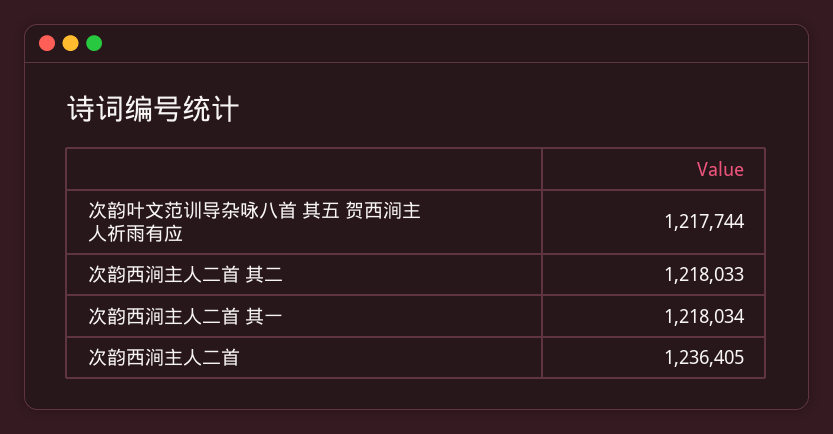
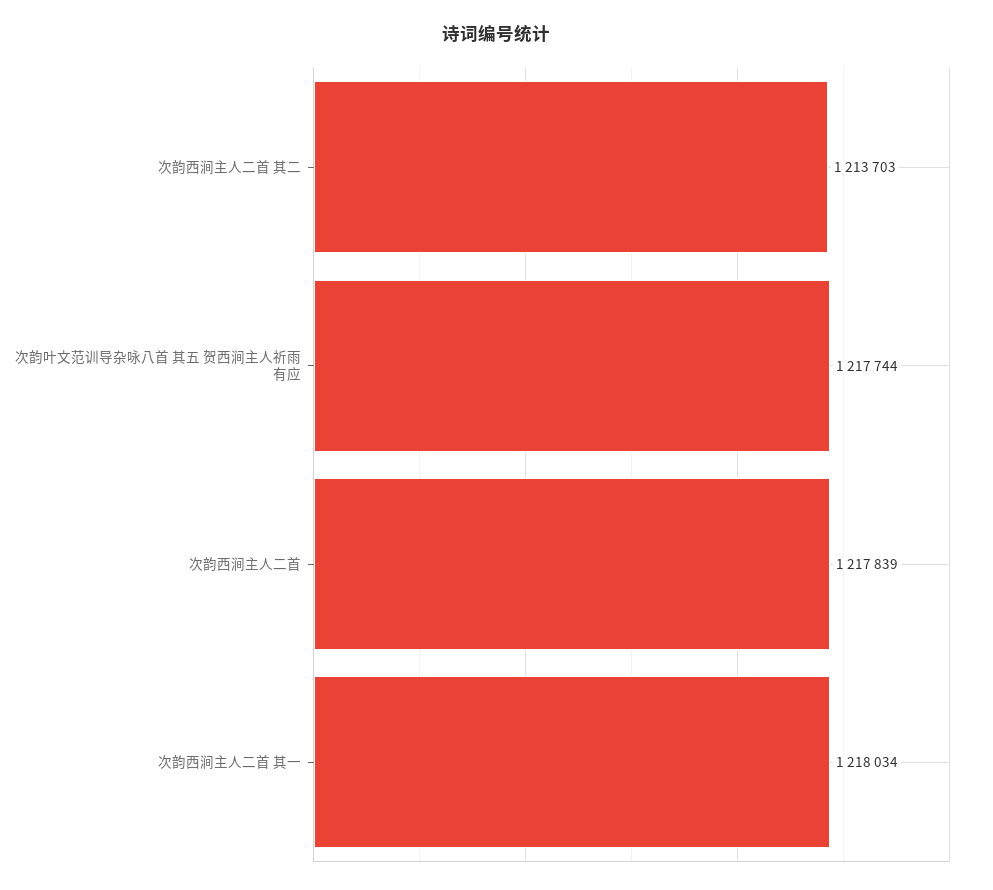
  {
    "次韵叶文范训导杂咏八首 其五 贺西涧主人祈雨有应": 1217744,
-   "次韵西涧主人二首 其二": 1218033,
+   "次韵西涧主人二首 其二": 1213703,
    "次韵西涧主人二首 其一": 1218034,
-   "次韵西涧主人二首": 1236405
+   "次韵西涧主人二首": 1217839
  }

